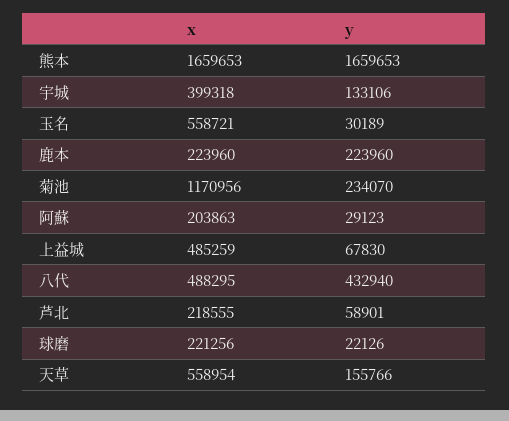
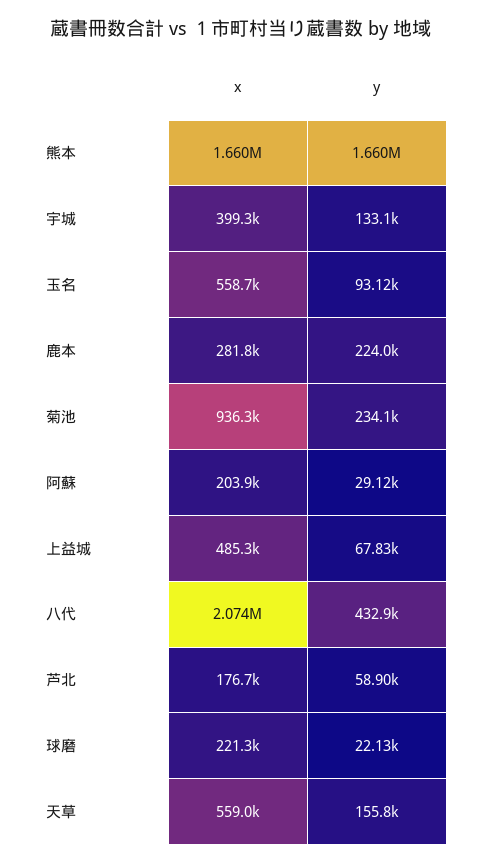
  {
    "x": {
      "熊本": 1659653,
      "宇城": 399318,
      "玉名": 558721,
-     "鹿本": 223960,
+     "鹿本": 281800,
-     "菊池": 1170956,
+     "菊池": 936300,
      "阿蘇": 203863,
      "上益城": 485259,
-     "八代": 488295,
+     "八代": 2074000,
-     "芦北": 218555,
+     "芦北": 176700,
      "球磨": 221256,
      "天草": 558954
    },
    "y": {
      "熊本": 1659653,
      "宇城": 133106,
-     "玉名": 30189,
+     "玉名": 93120,
      "鹿本": 223960,
      "菊池": 234070,
      "阿蘇": 29123,
      "上益城": 67830,
      "八代": 432940,
      "芦北": 58901,
      "球磨": 22126,
      "天草": 155766
    }
  }

